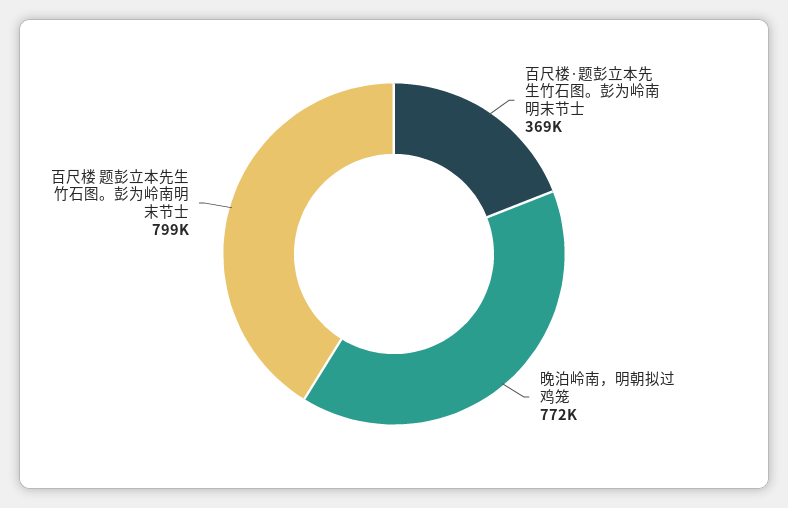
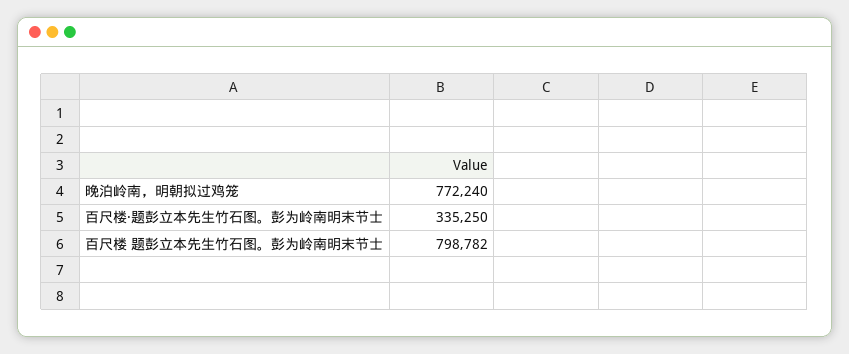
  {
-   "百尺楼·题彭立本先生竹石图。彭为岭南明末节士": 369000,
+   "百尺楼·题彭立本先生竹石图。彭为岭南明末节士": 335250,
    "晚泊岭南，明朝拟过鸡笼": 772240,
    "百尺楼 题彭立本先生竹石图。彭为岭南明末节士": 798782
  }

